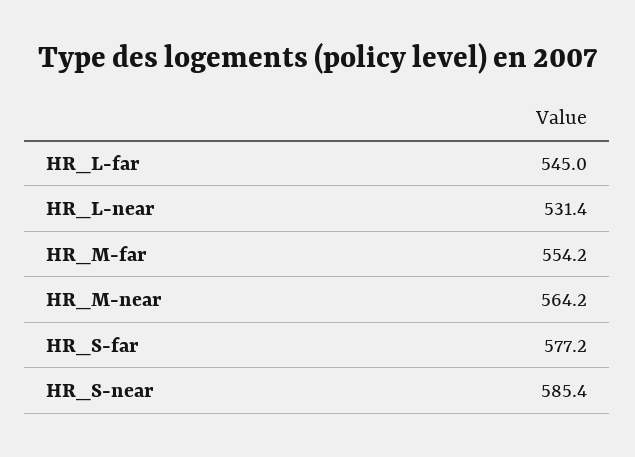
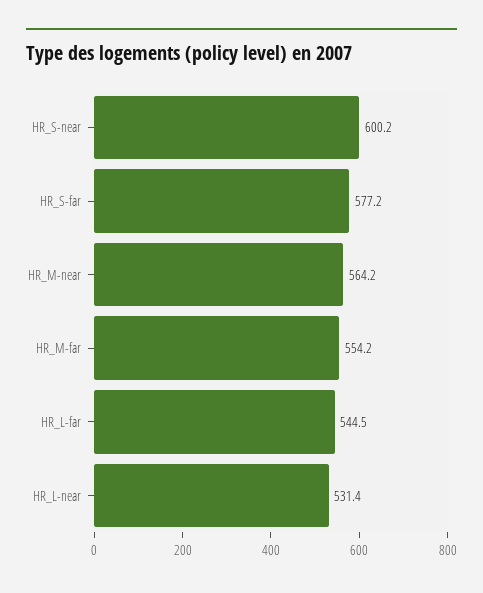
  {
-   "HR_L-far": 545,
+   "HR_L-far": 544.5,
    "HR_L-near": 531.4,
    "HR_M-far": 554.2,
    "HR_M-near": 564.2,
    "HR_S-far": 577.2,
-   "HR_S-near": 585.4
+   "HR_S-near": 600.2
  }

